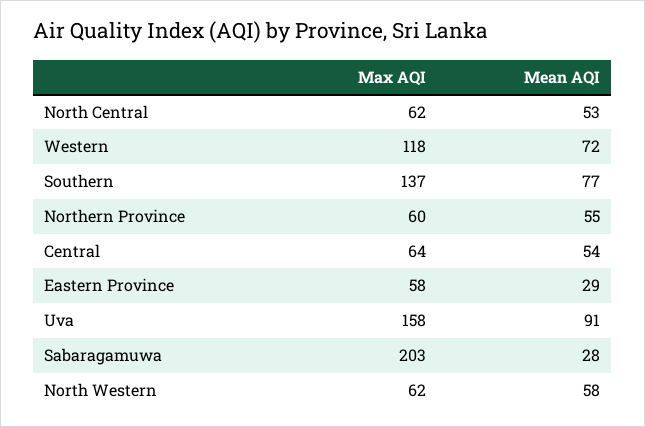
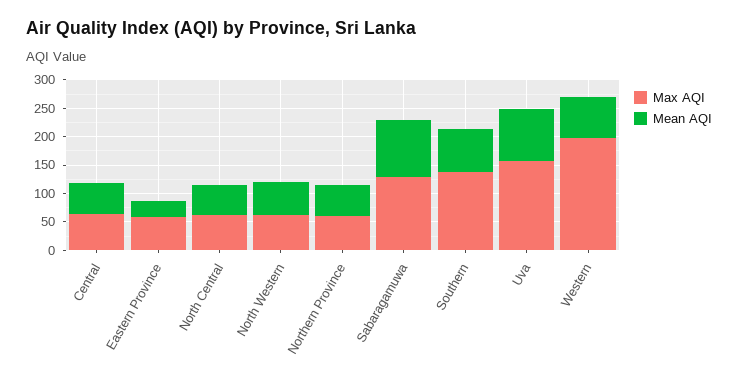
  {
    "Max AQI": {
      "North Central": 62,
-     "Western": 118,
+     "Western": 200,
      "Southern": 137,
      "Northern Province": 60,
      "Central": 64,
      "Eastern Province": 58,
      "Uva": 158,
-     "Sabaragamuwa": 203,
+     "Sabaragamuwa": 125,
      "North Western": 62
    },
    "Mean AQI": {
      "North Central": 53,
      "Western": 72,
      "Southern": 77,
      "Northern Province": 55,
      "Central": 54,
      "Eastern Province": 29,
      "Uva": 91,
-     "Sabaragamuwa": 28,
+     "Sabaragamuwa": 100,
      "North Western": 58
    }
  }

